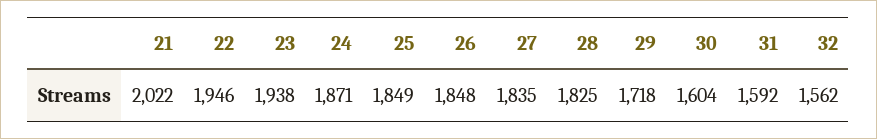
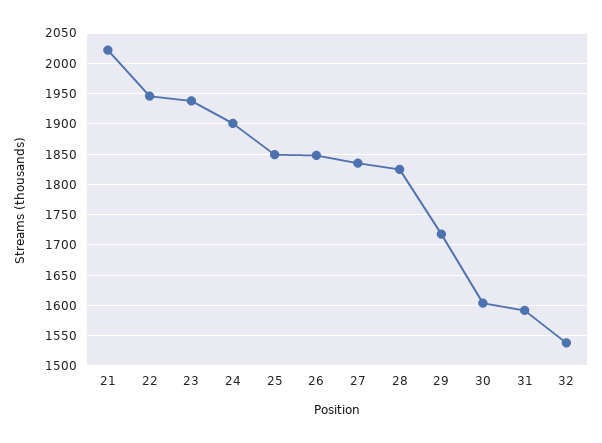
  {
    "21": 2022,
    "22": 1946,
    "23": 1938,
-   "24": 1871,
+   "24": 1900,
    "25": 1849,
    "26": 1848,
    "27": 1835,
    "28": 1825,
    "29": 1718,
    "30": 1604,
    "31": 1592,
-   "32": 1562
+   "32": 1540
  }

